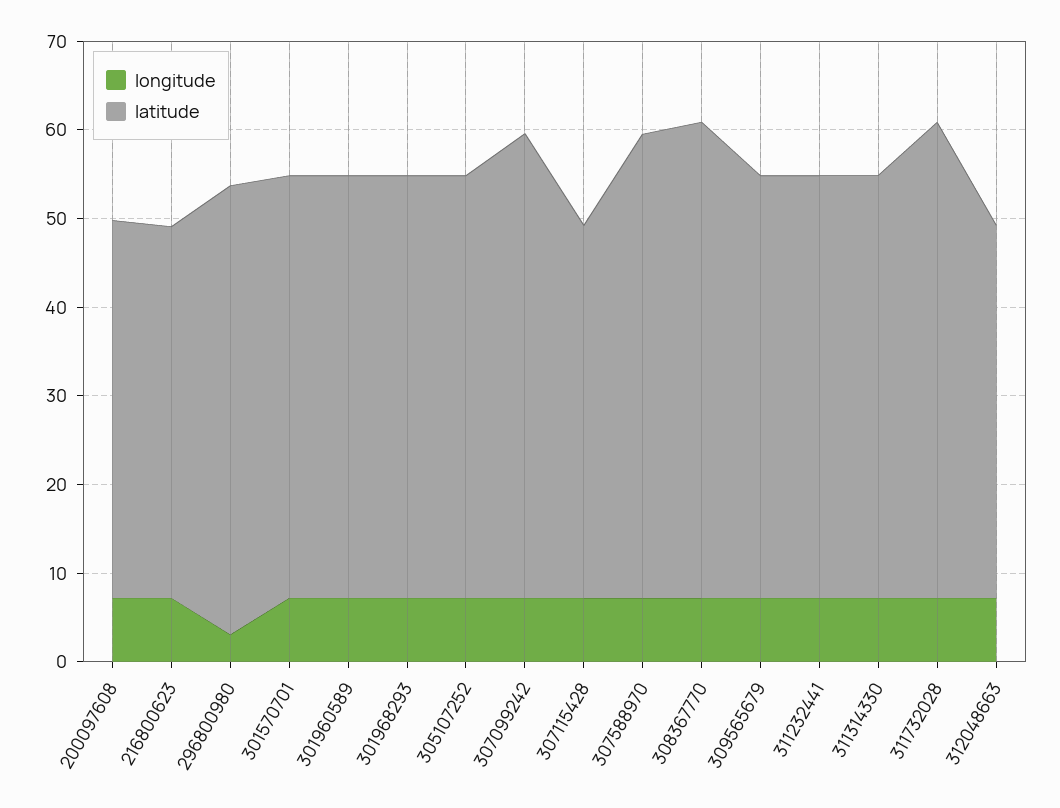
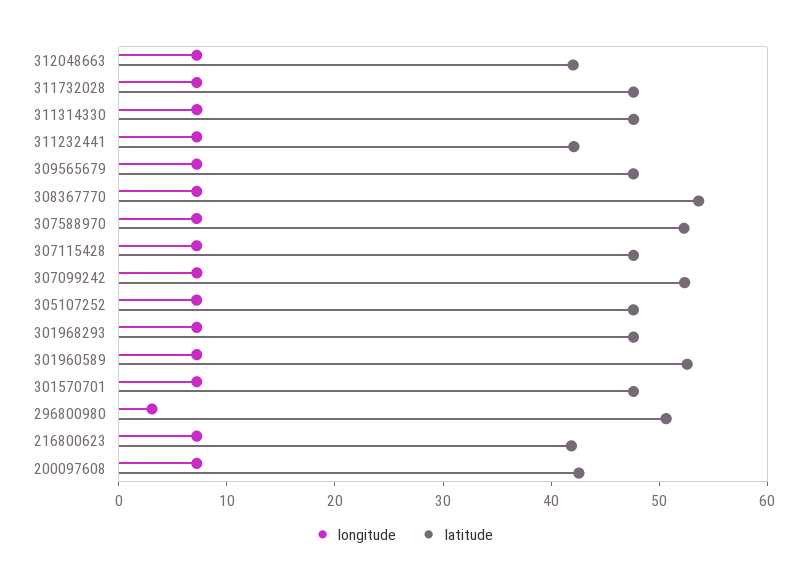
  {
    "longitude": {
      "200097608": 8,
      "216800623": 8,
      "296800980": 4,
      "301570701": 8,
      "301960589": 8,
      "301968293": 8,
      "305107252": 8,
      "307099242": 8,
      "307115428": 8,
      "307588970": 8,
      "308367770": 8,
      "309565679": 8,
      "311232441": 8,
      "311314330": 8,
      "311732028": 8,
      "312048663": 8
    },
    "latitude": {
      "200097608": 42,
      "216800623": 42,
      "296800980": 50,
      "301570701": 48,
-     "301960589": 48,
+     "301960589": 52,
      "301968293": 48,
      "305107252": 48,
      "307099242": 52,
-     "307115428": 42,
+     "307115428": 48,
      "307588970": 52,
      "308367770": 54,
      "309565679": 48,
-     "311232441": 48,
+     "311232441": 42,
      "311314330": 48,
-     "311732028": 54,
+     "311732028": 48,
      "312048663": 42
    }
  }

